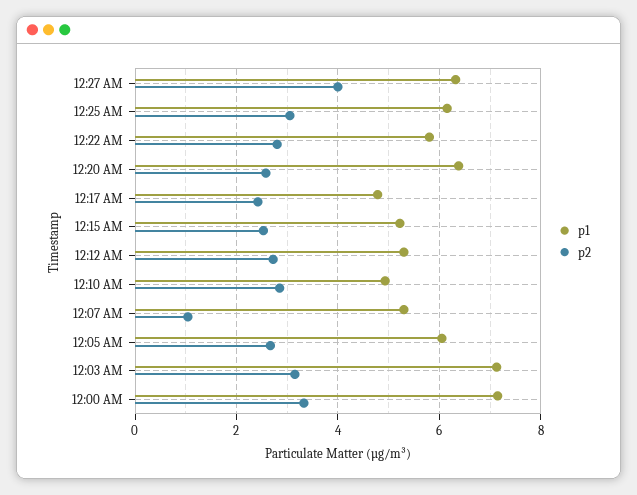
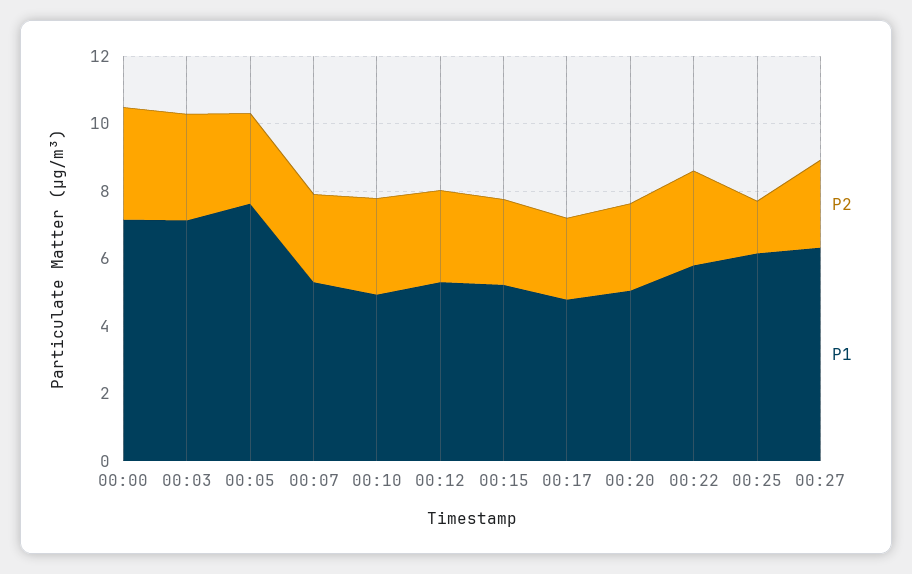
  {
    "p1": {
      "12:27 AM": 6.4,
      "12:25 AM": 6.2,
      "12:22 AM": 5.8,
-     "12:20 AM": 6.4,
+     "12:20 AM": 5,
      "12:17 AM": 4.8,
      "12:15 AM": 5.2,
      "12:12 AM": 5.4,
      "12:10 AM": 5,
      "12:07 AM": 5.4,
-     "12:05 AM": 6,
+     "12:05 AM": 7.5,
      "12:03 AM": 7.2,
      "12:00 AM": 7.2
    },
    "p2": {
-     "12:27 AM": 4,
+     "12:27 AM": 2.5,
-     "12:25 AM": 3,
+     "12:25 AM": 1.5,
      "12:22 AM": 2.8,
      "12:20 AM": 2.6,
      "12:17 AM": 2.4,
      "12:15 AM": 2.6,
      "12:12 AM": 2.8,
      "12:10 AM": 2.8,
-     "12:07 AM": 1,
+     "12:07 AM": 2.5,
      "12:05 AM": 2.6,
      "12:03 AM": 3.2,
      "12:00 AM": 3.4
    }
  }

